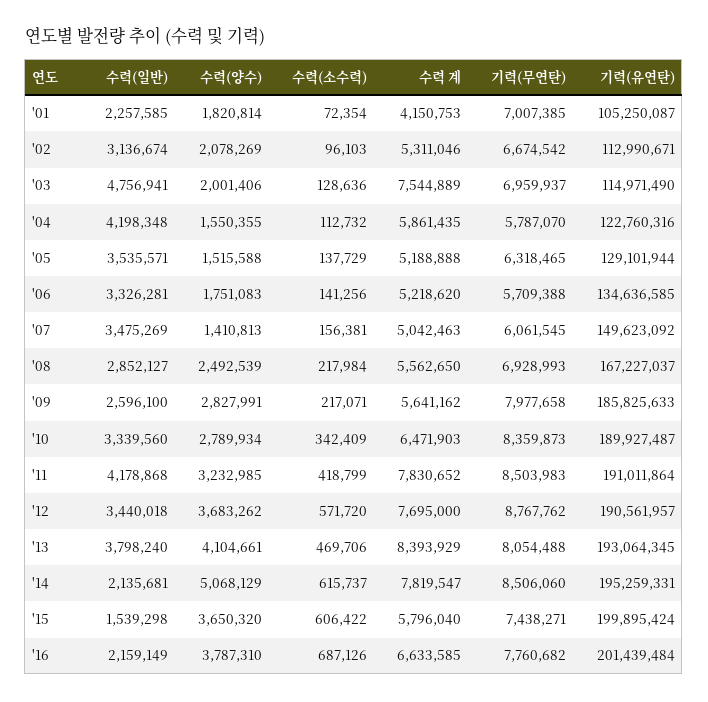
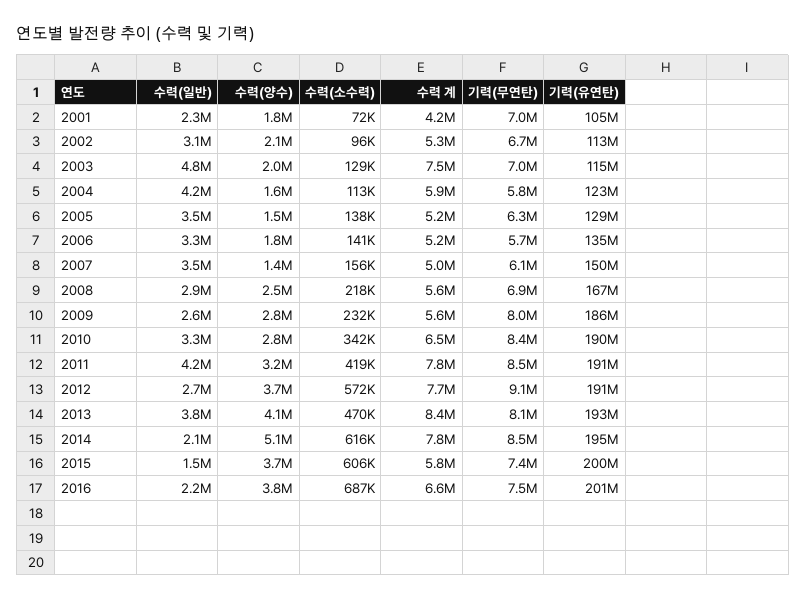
  {
    "수력(일반)": {
      "'01": 2257585,
      "'02": 3136674,
      "'03": 4756941,
      "'04": 4198348,
      "'05": 3535571,
      "'06": 3326281,
      "'07": 3475269,
      "'08": 2852127,
      "'09": 2596100,
      "'10": 3339560,
      "'11": 4178868,
-     "'12": 3440018,
+     "'12": 2700000,
      "'13": 3798240,
      "'14": 2135681,
      "'15": 1539298,
      "'16": 2159149
    },
    "수력(양수)": {
      "'01": 1820814,
      "'02": 2078269,
      "'03": 2001406,
      "'04": 1550355,
      "'05": 1515588,
      "'06": 1751083,
      "'07": 1410813,
      "'08": 2492539,
      "'09": 2827991,
      "'10": 2789934,
      "'11": 3232985,
      "'12": 3683262,
      "'13": 4104661,
      "'14": 5068129,
      "'15": 3650320,
      "'16": 3787310
    },
    "수력(소수력)": {
      "'01": 72354,
      "'02": 96103,
      "'03": 128636,
      "'04": 112732,
      "'05": 137729,
      "'06": 141256,
      "'07": 156381,
      "'08": 217984,
-     "'09": 217071,
+     "'09": 232000,
      "'10": 342409,
      "'11": 418799,
      "'12": 571720,
      "'13": 469706,
      "'14": 615737,
      "'15": 606422,
      "'16": 687126
    },
    "수력 계": {
      "'01": 4150753,
      "'02": 5311046,
      "'03": 7544889,
      "'04": 5861435,
      "'05": 5188888,
      "'06": 5218620,
      "'07": 5042463,
      "'08": 5562650,
      "'09": 5641162,
      "'10": 6471903,
      "'11": 7830652,
      "'12": 7695000,
      "'13": 8393929,
      "'14": 7819547,
      "'15": 5796040,
      "'16": 6633585
    },
    "기력(무연탄)": {
      "'01": 7007385,
      "'02": 6674542,
      "'03": 6959937,
      "'04": 5787070,
      "'05": 6318465,
      "'06": 5709388,
      "'07": 6061545,
      "'08": 6928993,
      "'09": 7977658,
      "'10": 8359873,
      "'11": 8503983,
-     "'12": 8767762,
+     "'12": 9100000,
      "'13": 8054488,
      "'14": 8506060,
      "'15": 7438271,
-     "'16": 7760682
+     "'16": 7500000
    },
    "기력(유연탄)": {
      "'01": 105250087,
      "'02": 112990671,
      "'03": 114971490,
      "'04": 122760316,
      "'05": 129101944,
      "'06": 134636585,
      "'07": 149623092,
      "'08": 167227037,
      "'09": 185825633,
      "'10": 189927487,
      "'11": 191011864,
      "'12": 190561957,
      "'13": 193064345,
      "'14": 195259331,
      "'15": 199895424,
      "'16": 201439484
    }
  }

